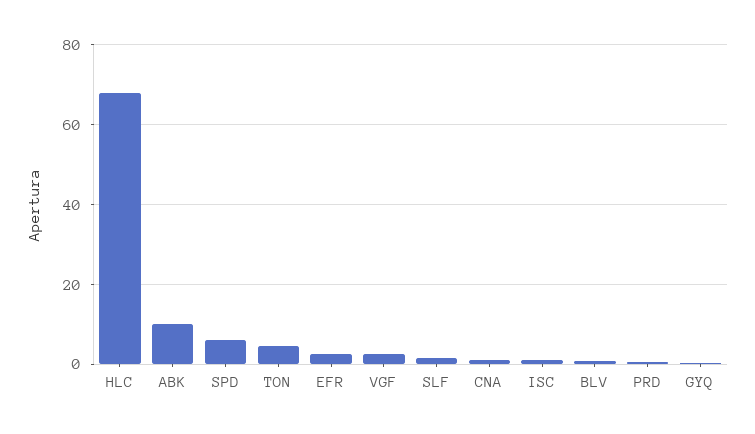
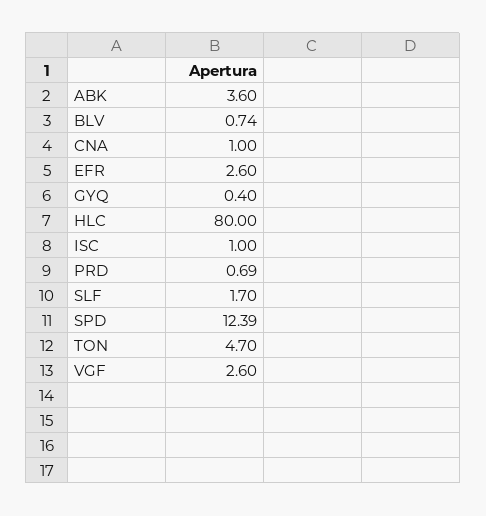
  {
-   "HLC": 68,
+   "HLC": 80,
-   "ABK": 10,
+   "ABK": 3.6,
-   "SPD": 6,
+   "SPD": 12.39,
    "TON": 4.7,
    "EFR": 2.6,
    "VGF": 2.6,
    "SLF": 1.7,
    "CNA": 1,
    "ISC": 1,
    "BLV": 0.74,
    "PRD": 0.69,
    "GYQ": 0.4
  }

